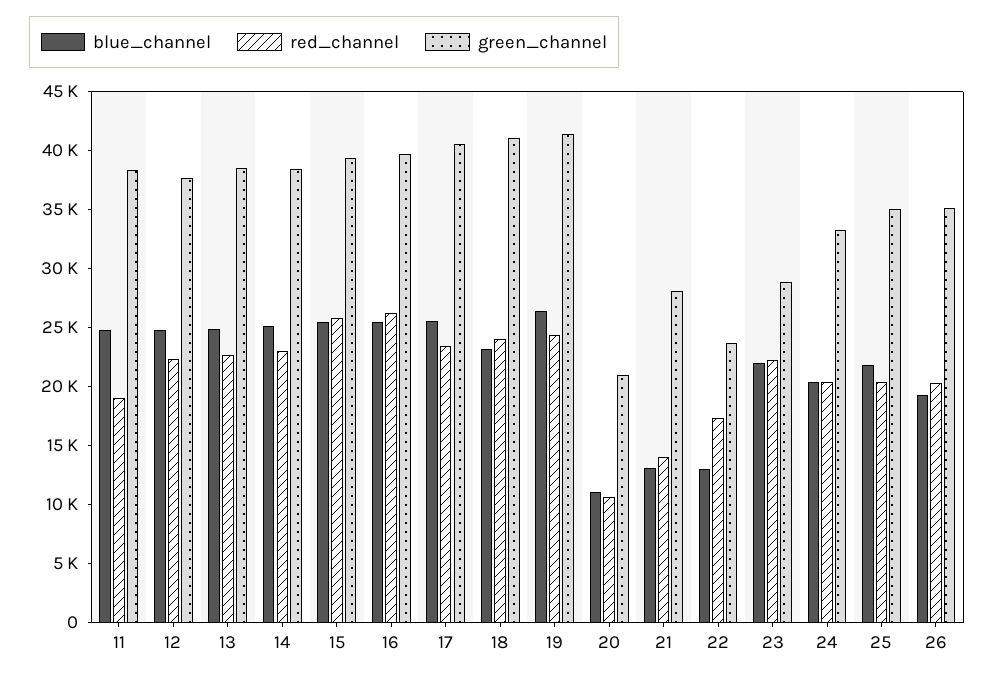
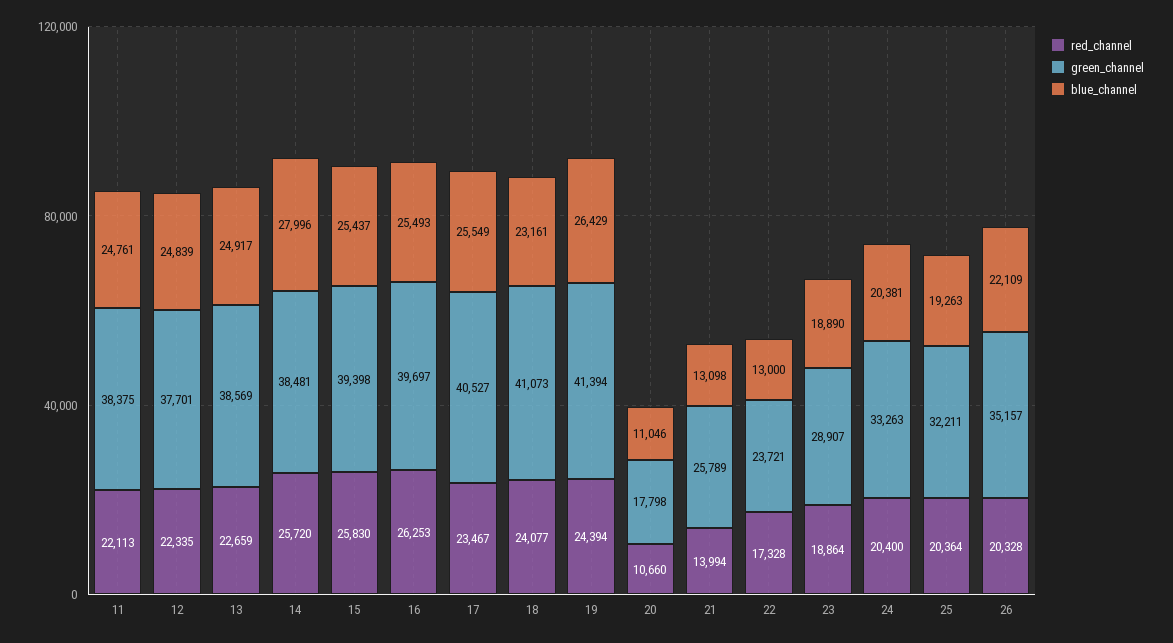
  {
    "blue_channel": {
      "11": 24761,
      "12": 24839,
      "13": 24917,
-     "14": 25000,
+     "14": 27996,
      "15": 25437,
      "16": 25493,
      "17": 25549,
      "18": 23161,
      "19": 26429,
      "20": 11046,
      "21": 13098,
      "22": 13000,
-     "23": 22000,
+     "23": 18890,
      "24": 20381,
-     "25": 22000,
+     "25": 19263,
-     "26": 19000
+     "26": 22109
    },
    "red_channel": {
-     "11": 19000,
+     "11": 22113,
      "12": 22335,
      "13": 22659,
-     "14": 23000,
+     "14": 25720,
      "15": 25830,
      "16": 26253,
      "17": 23467,
      "18": 24077,
      "19": 24394,
      "20": 10660,
      "21": 13994,
      "22": 17328,
-     "23": 22000,
+     "23": 18864,
      "24": 20400,
      "25": 20364,
      "26": 20328
    },
    "green_channel": {
      "11": 38375,
      "12": 37701,
      "13": 38569,
      "14": 38481,
      "15": 39398,
      "16": 39697,
      "17": 40527,
      "18": 41073,
      "19": 41394,
-     "20": 21000,
+     "20": 17798,
-     "21": 28000,
+     "21": 25789,
      "22": 23721,
      "23": 28907,
      "24": 33263,
-     "25": 35000,
+     "25": 32211,
      "26": 35157
    }
  }

